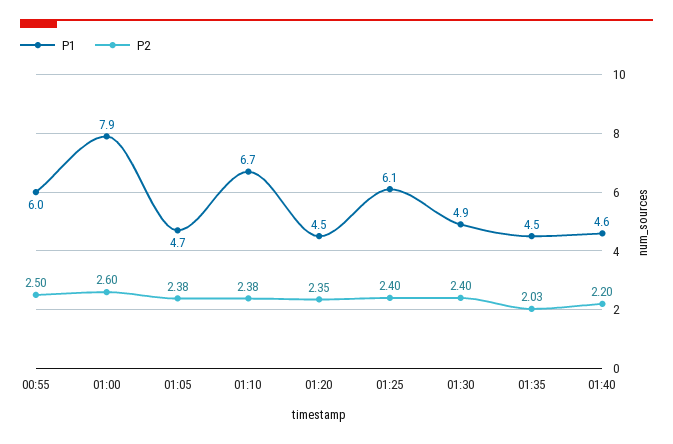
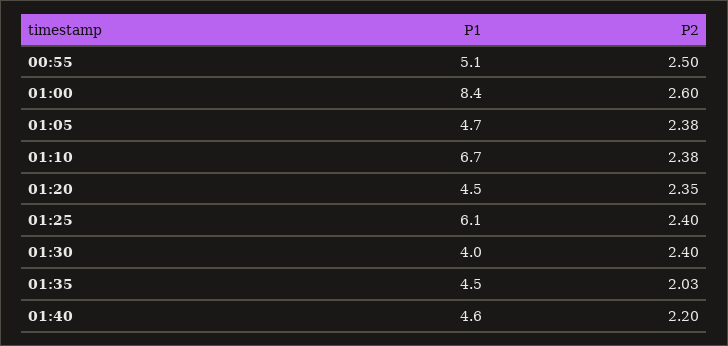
  {
    "P1": {
-     "00:55": 6,
+     "00:55": 5.1,
-     "01:00": 7.9,
+     "01:00": 8.4,
      "01:05": 4.7,
      "01:10": 6.7,
      "01:20": 4.5,
      "01:25": 6.1,
-     "01:30": 4.9,
+     "01:30": 4,
      "01:35": 4.5,
      "01:40": 4.6
    },
    "P2": {
      "00:55": 2.5,
      "01:00": 2.6,
      "01:05": 2.38,
      "01:10": 2.38,
      "01:20": 2.35,
      "01:25": 2.4,
      "01:30": 2.4,
      "01:35": 2.03,
      "01:40": 2.2
    }
  }

